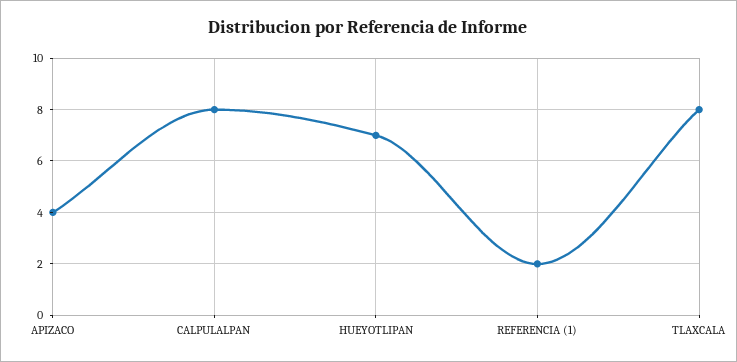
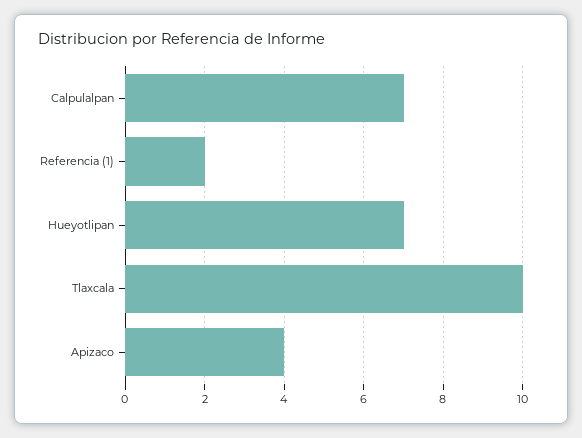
  {
    "APIZACO": 4,
-   "CALPULALPAN": 8,
+   "CALPULALPAN": 7,
    "HUEYOTLIPAN": 7,
    "REFERENCIA (1)": 2,
-   "TLAXCALA": 8
+   "TLAXCALA": 10
  }

